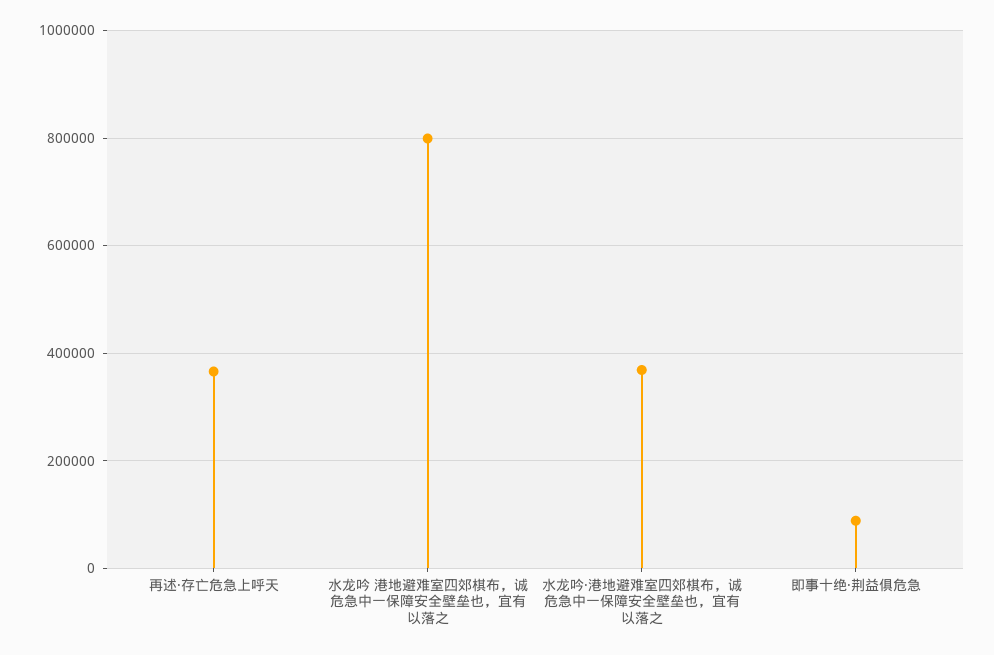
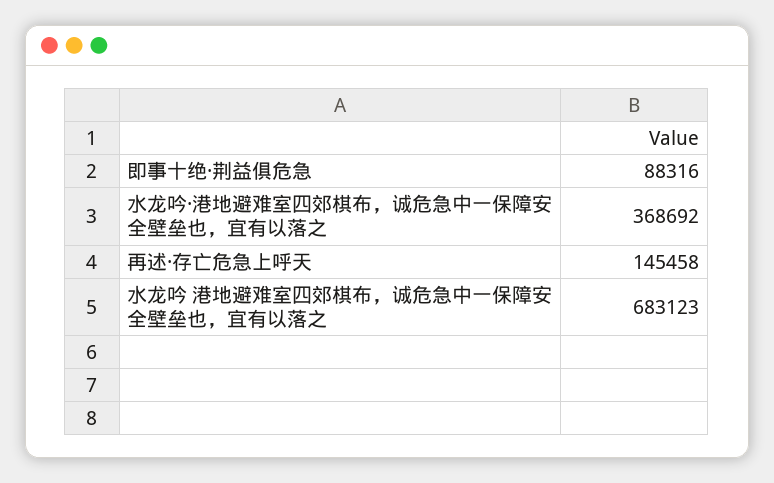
  {
-   "再述·存亡危急上呼天": 360000,
+   "再述·存亡危急上呼天": 145458,
-   "水龙吟 港地避难室四郊棋布，诚危急中一保障安全壁垒也，宜有以落之": 800000,
+   "水龙吟 港地避难室四郊棋布，诚危急中一保障安全壁垒也，宜有以落之": 683123,
    "水龙吟·港地避难室四郊棋布，诚危急中一保障安全壁垒也，宜有以落之": 368692,
    "即事十绝·荆益俱危急": 88316
  }

